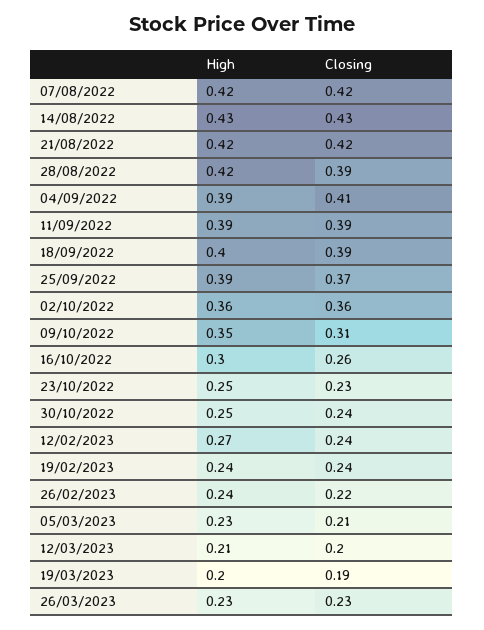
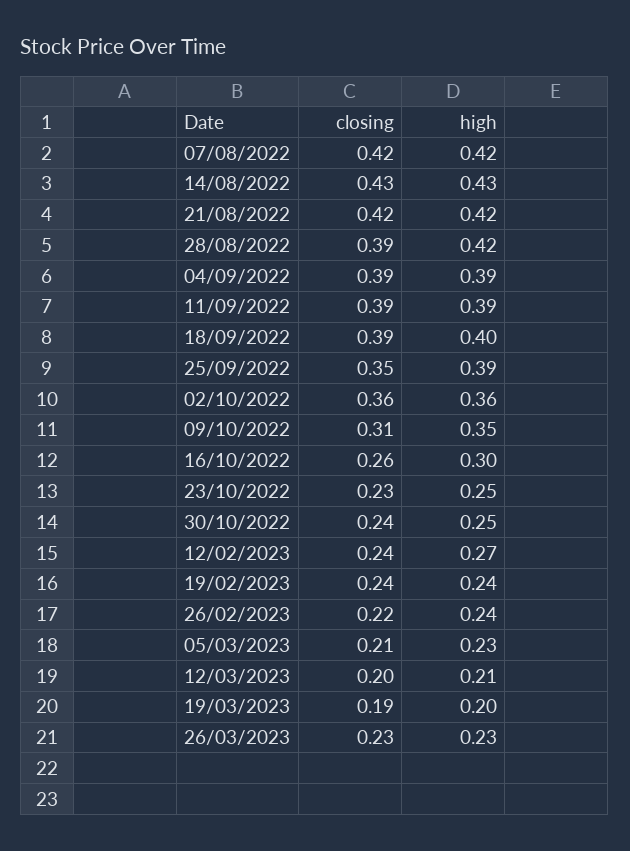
  {
    "High": {
      "07/08/2022": 0.42,
      "14/08/2022": 0.43,
      "21/08/2022": 0.42,
      "28/08/2022": 0.42,
      "04/09/2022": 0.39,
      "11/09/2022": 0.39,
      "18/09/2022": 0.4,
      "25/09/2022": 0.39,
      "02/10/2022": 0.36,
      "09/10/2022": 0.35,
      "16/10/2022": 0.3,
      "23/10/2022": 0.25,
      "30/10/2022": 0.25,
      "12/02/2023": 0.27,
      "19/02/2023": 0.24,
      "26/02/2023": 0.24,
      "05/03/2023": 0.23,
      "12/03/2023": 0.21,
      "19/03/2023": 0.2,
      "26/03/2023": 0.23
    },
    "Closing": {
      "07/08/2022": 0.42,
      "14/08/2022": 0.43,
      "21/08/2022": 0.42,
      "28/08/2022": 0.39,
-     "04/09/2022": 0.41,
+     "04/09/2022": 0.39,
      "11/09/2022": 0.39,
      "18/09/2022": 0.39,
-     "25/09/2022": 0.37,
+     "25/09/2022": 0.35,
      "02/10/2022": 0.36,
      "09/10/2022": 0.31,
      "16/10/2022": 0.26,
      "23/10/2022": 0.23,
      "30/10/2022": 0.24,
      "12/02/2023": 0.24,
      "19/02/2023": 0.24,
      "26/02/2023": 0.22,
      "05/03/2023": 0.21,
      "12/03/2023": 0.2,
      "19/03/2023": 0.19,
      "26/03/2023": 0.23
    }
  }

